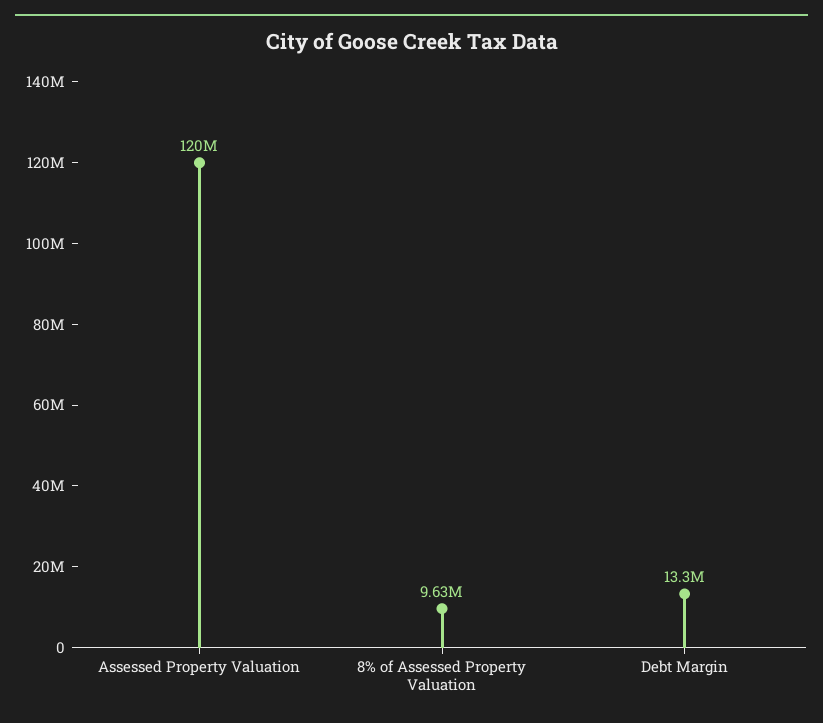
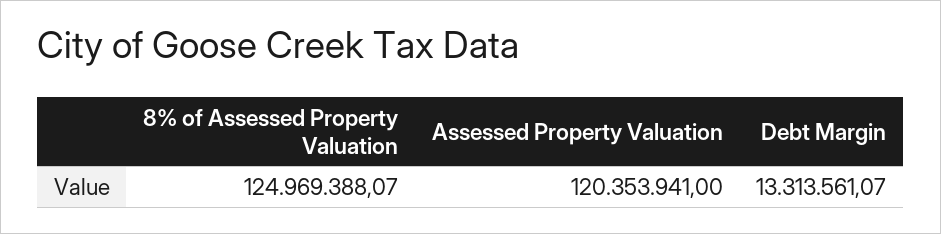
  {
    "Assessed Property Valuation": 120353941,
-   "8% of Assessed Property Valuation": 9630000,
+   "8% of Assessed Property Valuation": 124969388.07,
    "Debt Margin": 13313561.07
  }

